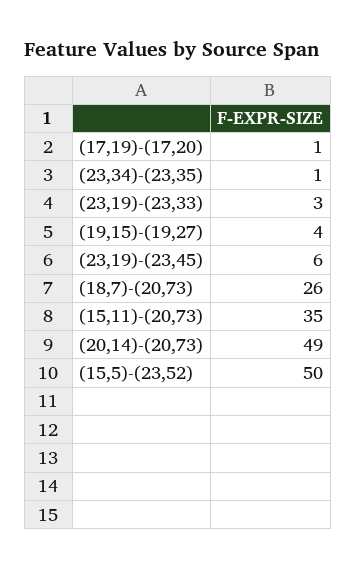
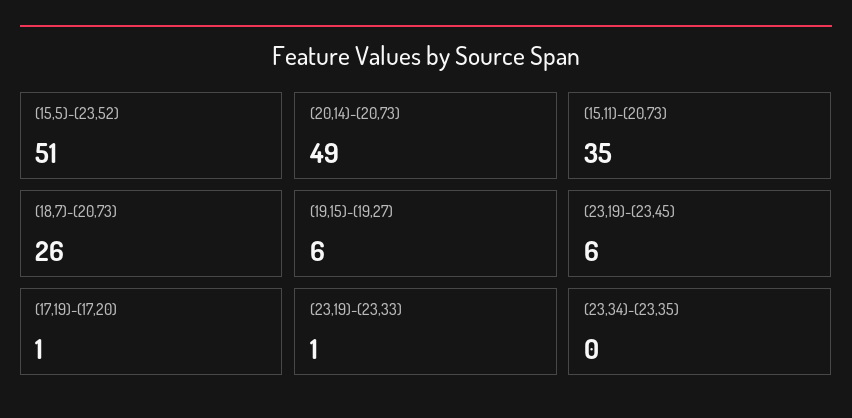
  {
    "(17,19)-(17,20)": 1,
-   "(23,34)-(23,35)": 1,
+   "(23,34)-(23,35)": 0,
-   "(23,19)-(23,33)": 3,
+   "(23,19)-(23,33)": 1,
-   "(19,15)-(19,27)": 4,
+   "(19,15)-(19,27)": 6,
    "(23,19)-(23,45)": 6,
    "(18,7)-(20,73)": 26,
    "(15,11)-(20,73)": 35,
    "(20,14)-(20,73)": 49,
-   "(15,5)-(23,52)": 50
+   "(15,5)-(23,52)": 51
  }

